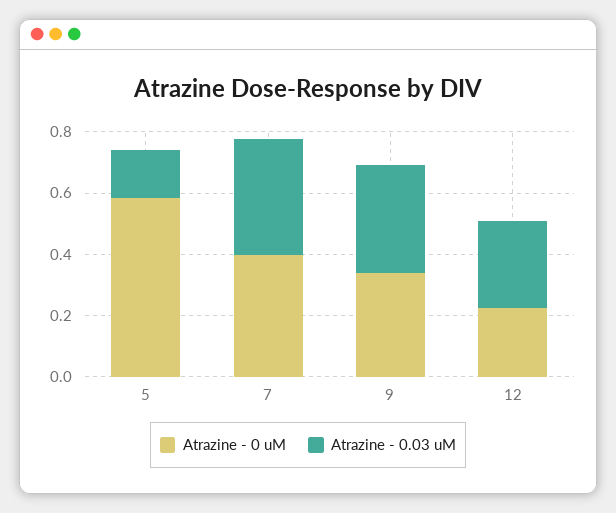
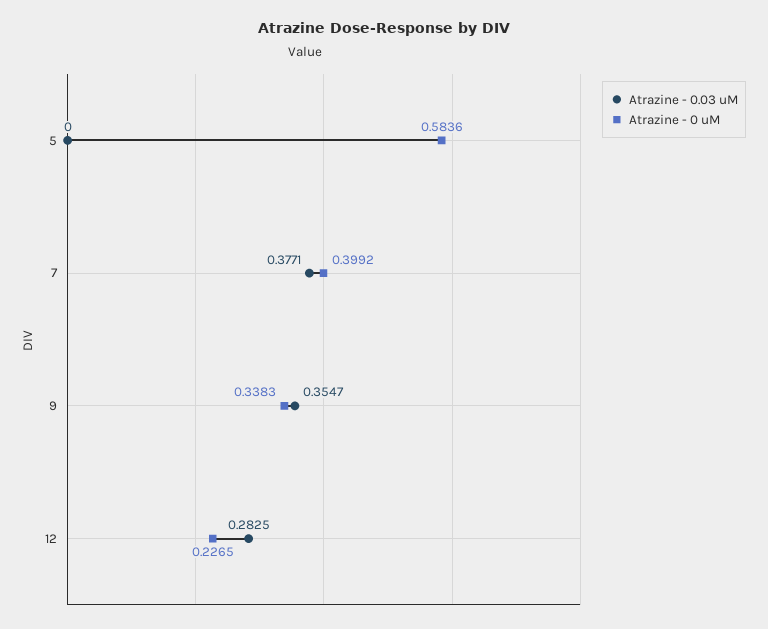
  {
    "Atrazine - 0 uM": {
      "5": 0.5836,
      "7": 0.3992,
      "9": 0.3383,
      "12": 0.2265
    },
    "Atrazine - 0.03 uM": {
-     "5": 0.15,
+     "5": 0,
      "7": 0.3771,
      "9": 0.3547,
      "12": 0.2825
    }
  }

